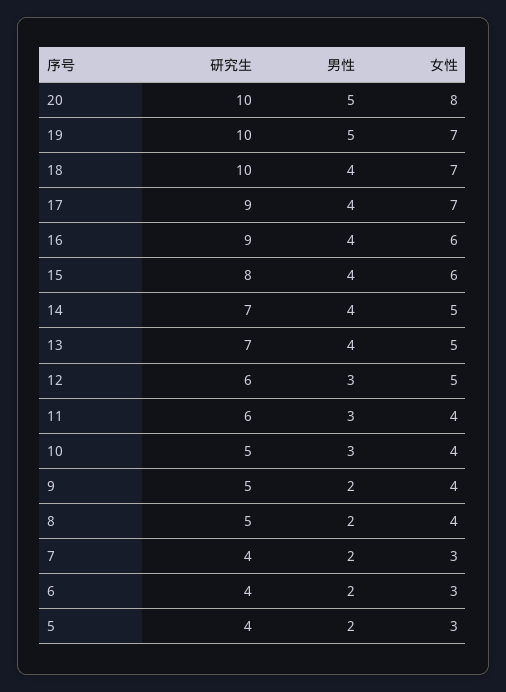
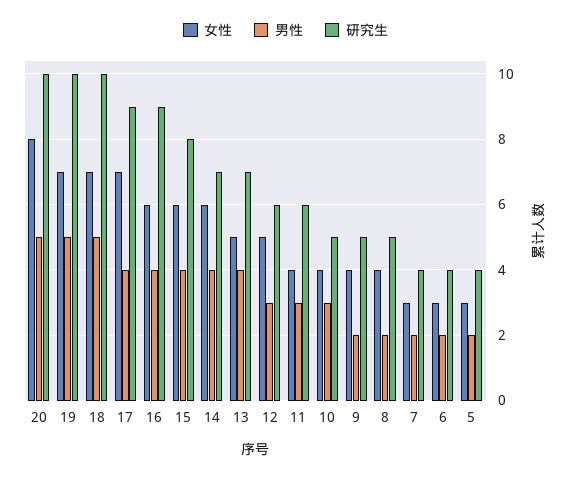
  {
    "研究生": {
      "20": 10,
      "19": 10,
      "18": 10,
      "17": 9,
      "16": 9,
      "15": 8,
      "14": 7,
      "13": 7,
      "12": 6,
      "11": 6,
      "10": 5,
      "9": 5,
      "8": 5,
      "7": 4,
      "6": 4,
      "5": 4
    },
    "男性": {
      "20": 5,
      "19": 5,
-     "18": 4,
+     "18": 5,
      "17": 4,
      "16": 4,
      "15": 4,
      "14": 4,
      "13": 4,
      "12": 3,
      "11": 3,
      "10": 3,
      "9": 2,
      "8": 2,
      "7": 2,
      "6": 2,
      "5": 2
    },
    "女性": {
      "20": 8,
      "19": 7,
      "18": 7,
      "17": 7,
      "16": 6,
      "15": 6,
-     "14": 5,
+     "14": 6,
      "13": 5,
      "12": 5,
      "11": 4,
      "10": 4,
      "9": 4,
      "8": 4,
      "7": 3,
      "6": 3,
      "5": 3
    }
  }

